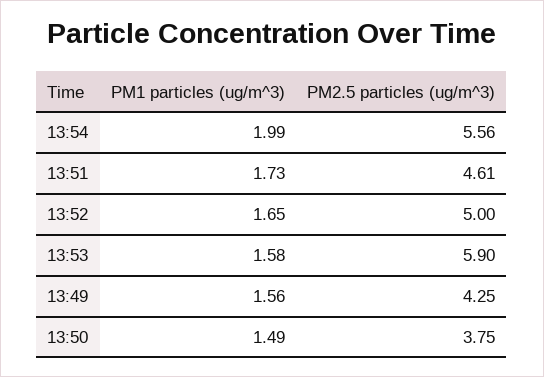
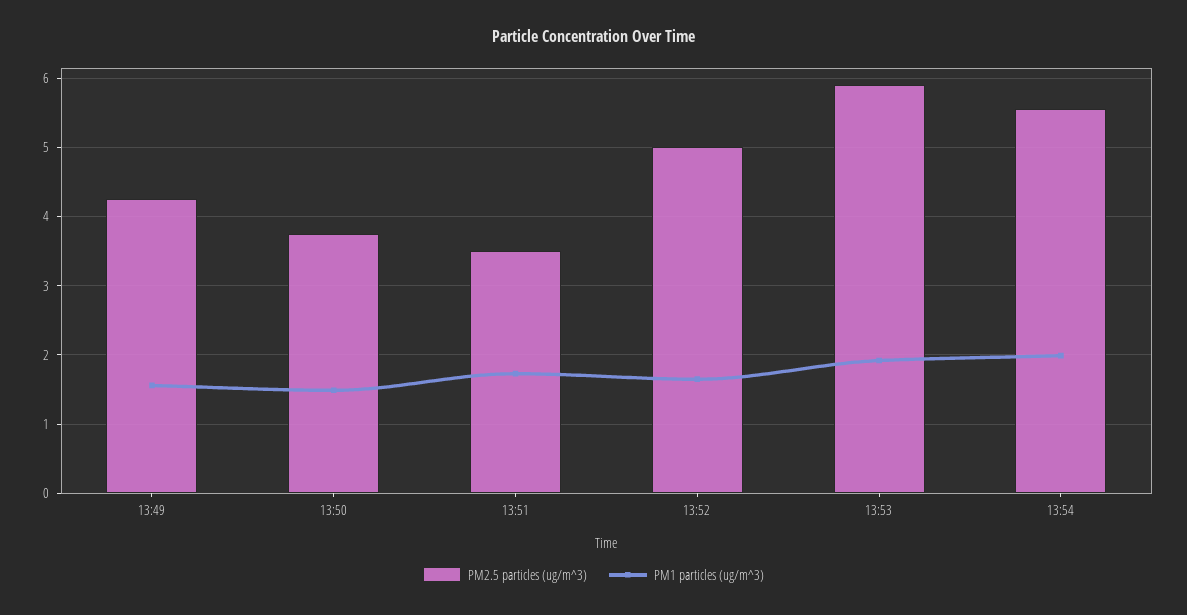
  {
    "PM1 particles (ug/m^3)": {
      "13:54": 1.99,
      "13:51": 1.73,
      "13:52": 1.65,
-     "13:53": 1.58,
+     "13:53": 1.9,
      "13:49": 1.56,
      "13:50": 1.49
    },
    "PM2.5 particles (ug/m^3)": {
      "13:54": 5.56,
-     "13:51": 4.61,
+     "13:51": 3.5,
      "13:52": 5,
      "13:53": 5.9,
      "13:49": 4.25,
      "13:50": 3.75
    }
  }

